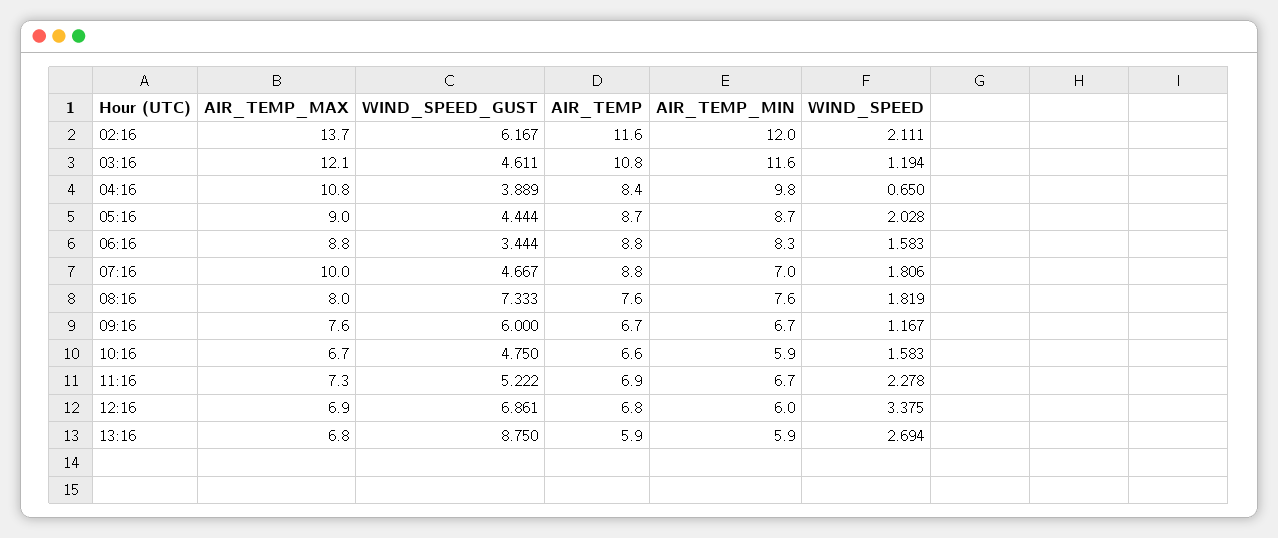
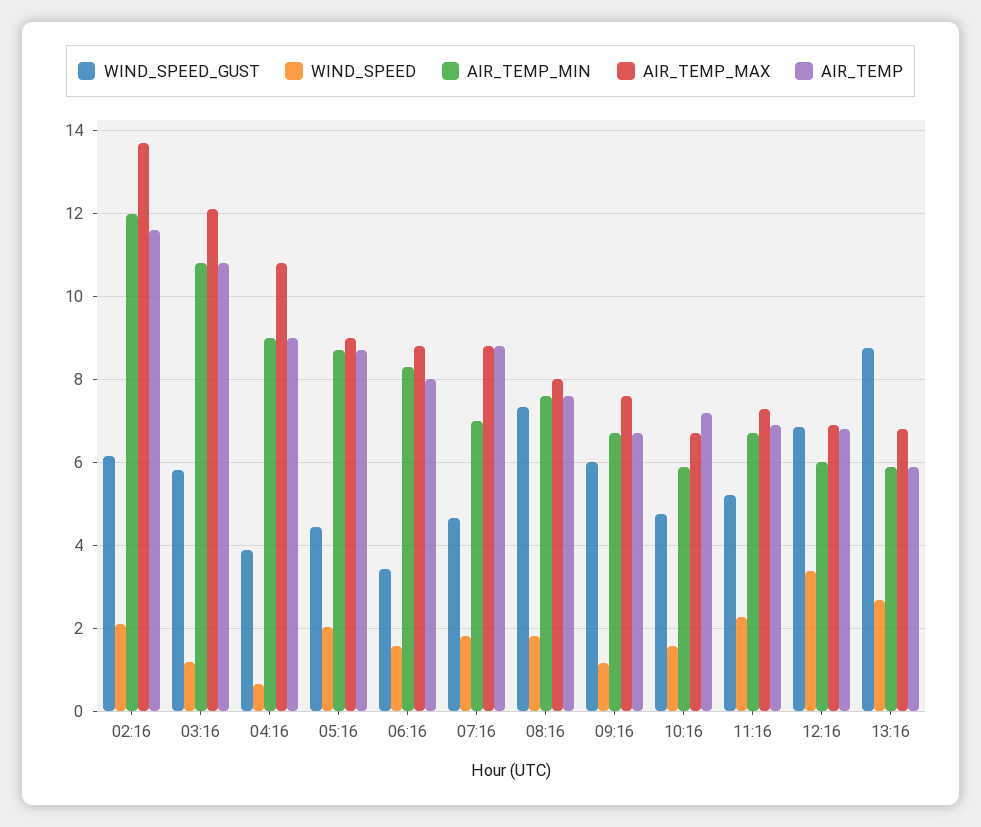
  {
    "AIR_TEMP_MAX": {
      "02:16": 13.7,
      "03:16": 12.1,
      "04:16": 10.8,
      "05:16": 9,
      "06:16": 8.8,
-     "07:16": 10,
+     "07:16": 8.8,
      "08:16": 8,
      "09:16": 7.6,
      "10:16": 6.7,
      "11:16": 7.3,
      "12:16": 6.9,
      "13:16": 6.8
    },
    "WIND_SPEED_GUST": {
      "02:16": 6.167,
-     "03:16": 4.611,
+     "03:16": 5.8,
      "04:16": 3.889,
      "05:16": 4.444,
      "06:16": 3.444,
      "07:16": 4.667,
      "08:16": 7.333,
      "09:16": 6,
      "10:16": 4.75,
      "11:16": 5.222,
      "12:16": 6.861,
      "13:16": 8.75
    },
    "AIR_TEMP": {
      "02:16": 11.6,
      "03:16": 10.8,
-     "04:16": 8.4,
+     "04:16": 9,
      "05:16": 8.7,
-     "06:16": 8.8,
+     "06:16": 8,
      "07:16": 8.8,
      "08:16": 7.6,
      "09:16": 6.7,
-     "10:16": 6.6,
+     "10:16": 7.2,
      "11:16": 6.9,
      "12:16": 6.8,
      "13:16": 5.9
    },
    "AIR_TEMP_MIN": {
      "02:16": 12,
-     "03:16": 11.6,
+     "03:16": 10.8,
-     "04:16": 9.8,
+     "04:16": 9,
      "05:16": 8.7,
      "06:16": 8.3,
      "07:16": 7,
      "08:16": 7.6,
      "09:16": 6.7,
      "10:16": 5.9,
      "11:16": 6.7,
      "12:16": 6,
      "13:16": 5.9
    },
    "WIND_SPEED": {
      "02:16": 2.111,
      "03:16": 1.194,
      "04:16": 0.65,
      "05:16": 2.028,
      "06:16": 1.583,
      "07:16": 1.806,
      "08:16": 1.819,
      "09:16": 1.167,
      "10:16": 1.583,
      "11:16": 2.278,
      "12:16": 3.375,
      "13:16": 2.694
    }
  }

